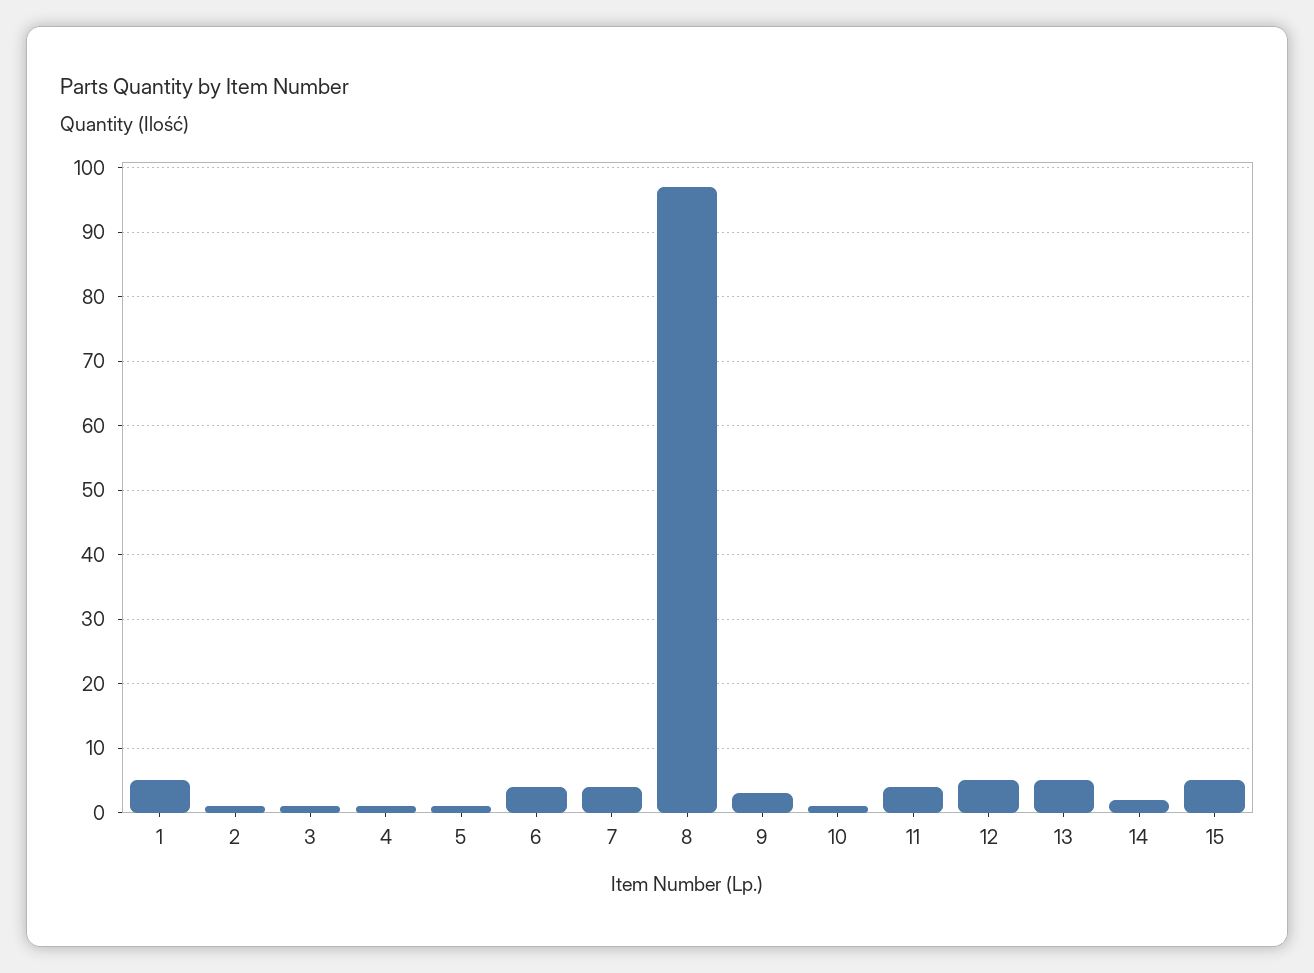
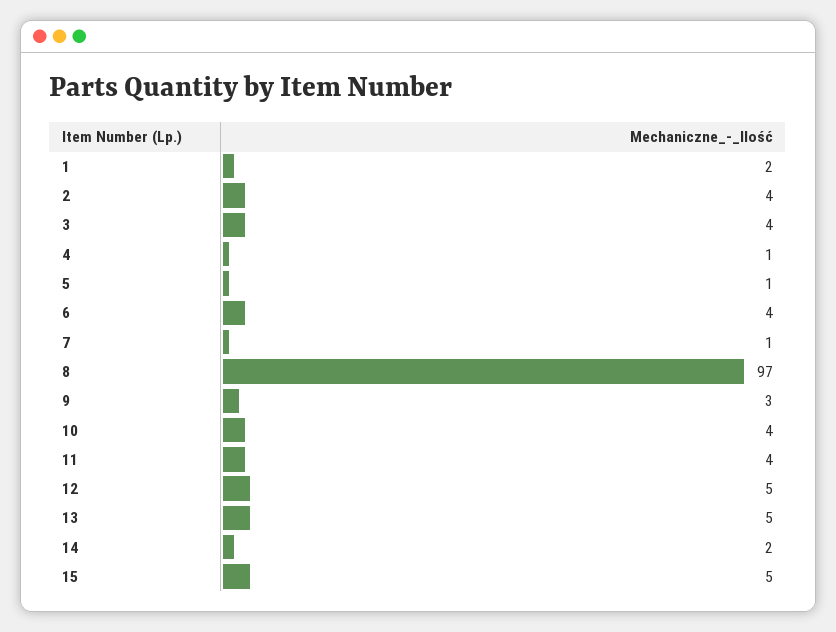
  {
-   "1": 5,
+   "1": 2,
-   "2": 1,
+   "2": 4,
-   "3": 1,
+   "3": 4,
    "4": 1,
    "5": 1,
    "6": 4,
-   "7": 4,
+   "7": 1,
    "8": 97,
    "9": 3,
-   "10": 1,
+   "10": 4,
    "11": 4,
    "12": 5,
    "13": 5,
    "14": 2,
    "15": 5
  }

